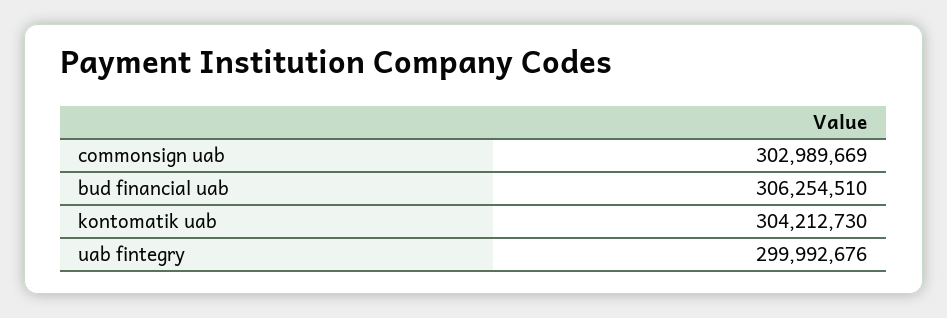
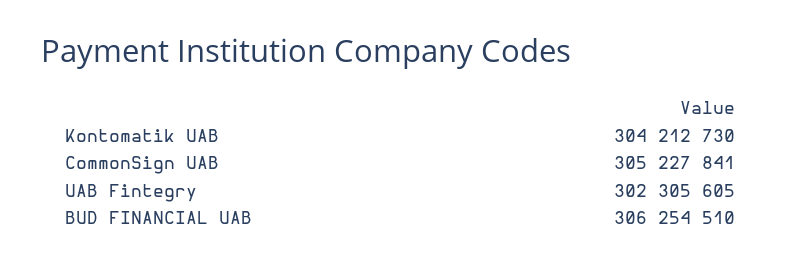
  {
-   "commonsign uab": 302989669,
+   "commonsign uab": 305227841,
    "bud financial uab": 306254510,
    "kontomatik uab": 304212730,
-   "uab fintegry": 299992676
+   "uab fintegry": 302305605
  }

